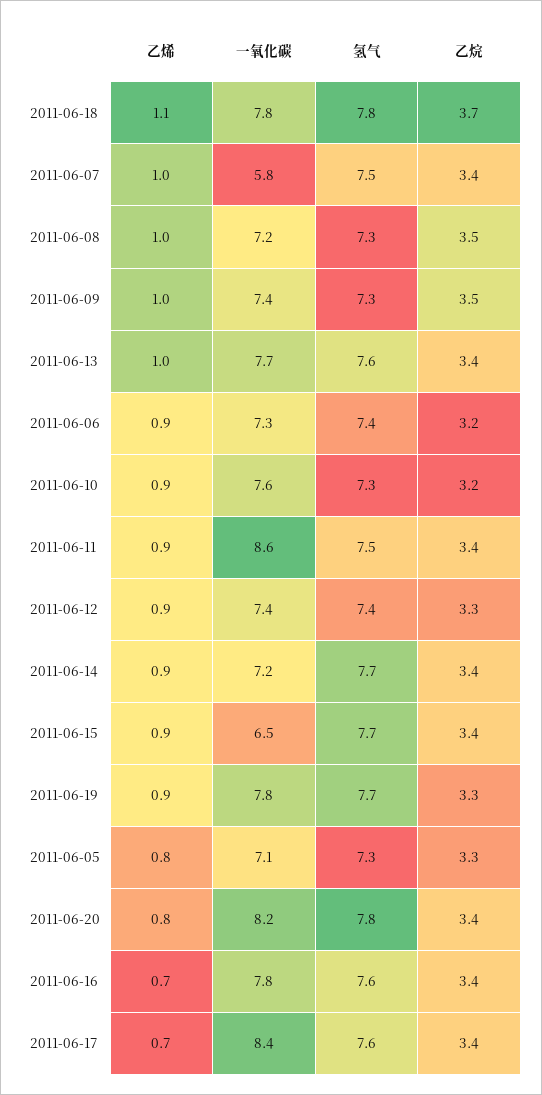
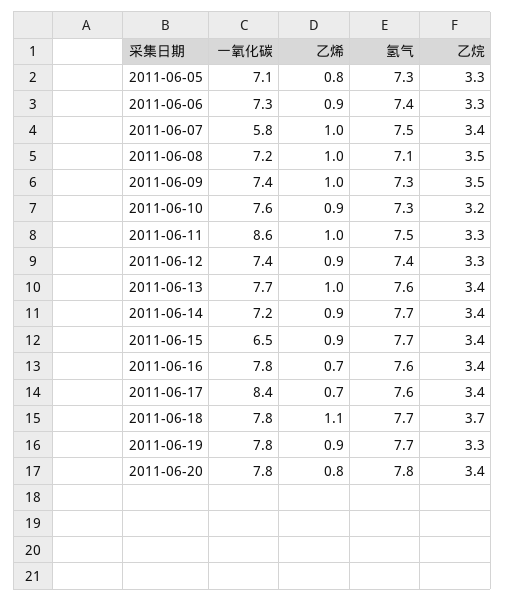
  {
    "乙烯": {
      "2011-06-18": 1.1,
      "2011-06-07": 1,
      "2011-06-08": 1,
      "2011-06-09": 1,
      "2011-06-13": 1,
      "2011-06-06": 0.9,
      "2011-06-10": 0.9,
-     "2011-06-11": 0.9,
+     "2011-06-11": 1,
      "2011-06-12": 0.9,
      "2011-06-14": 0.9,
      "2011-06-15": 0.9,
      "2011-06-19": 0.9,
      "2011-06-05": 0.8,
      "2011-06-20": 0.8,
      "2011-06-16": 0.7,
      "2011-06-17": 0.7
    },
    "一氧化碳": {
      "2011-06-18": 7.8,
      "2011-06-07": 5.8,
      "2011-06-08": 7.2,
      "2011-06-09": 7.4,
      "2011-06-13": 7.7,
      "2011-06-06": 7.3,
      "2011-06-10": 7.6,
      "2011-06-11": 8.6,
      "2011-06-12": 7.4,
      "2011-06-14": 7.2,
      "2011-06-15": 6.5,
      "2011-06-19": 7.8,
      "2011-06-05": 7.1,
-     "2011-06-20": 8.2,
+     "2011-06-20": 7.8,
      "2011-06-16": 7.8,
      "2011-06-17": 8.4
    },
    "氢气": {
-     "2011-06-18": 7.8,
+     "2011-06-18": 7.7,
      "2011-06-07": 7.5,
-     "2011-06-08": 7.3,
+     "2011-06-08": 7.1,
      "2011-06-09": 7.3,
      "2011-06-13": 7.6,
      "2011-06-06": 7.4,
      "2011-06-10": 7.3,
      "2011-06-11": 7.5,
      "2011-06-12": 7.4,
      "2011-06-14": 7.7,
      "2011-06-15": 7.7,
      "2011-06-19": 7.7,
      "2011-06-05": 7.3,
      "2011-06-20": 7.8,
      "2011-06-16": 7.6,
      "2011-06-17": 7.6
    },
    "乙烷": {
      "2011-06-18": 3.7,
      "2011-06-07": 3.4,
      "2011-06-08": 3.5,
      "2011-06-09": 3.5,
      "2011-06-13": 3.4,
-     "2011-06-06": 3.2,
+     "2011-06-06": 3.3,
      "2011-06-10": 3.2,
-     "2011-06-11": 3.4,
+     "2011-06-11": 3.3,
      "2011-06-12": 3.3,
      "2011-06-14": 3.4,
      "2011-06-15": 3.4,
      "2011-06-19": 3.3,
      "2011-06-05": 3.3,
      "2011-06-20": 3.4,
      "2011-06-16": 3.4,
      "2011-06-17": 3.4
    }
  }

